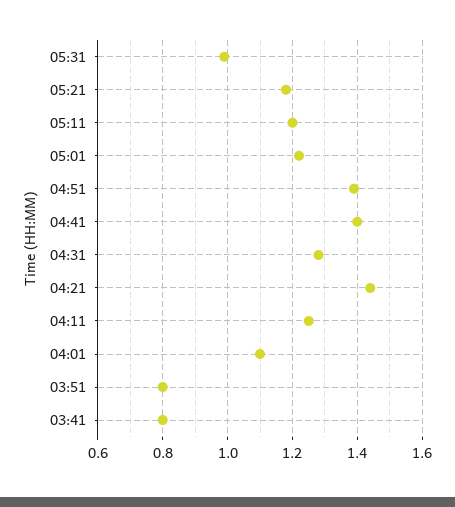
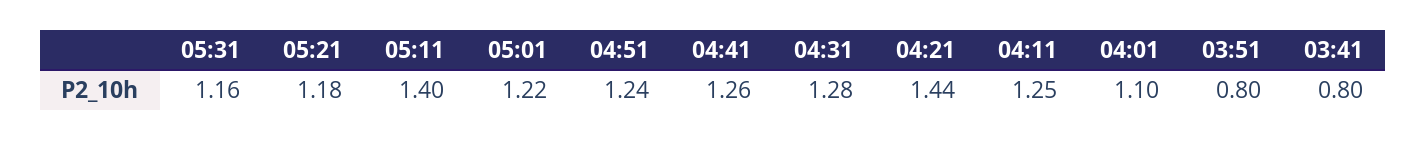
  {
-   "05:31": 1,
+   "05:31": 1.16,
    "05:21": 1.18,
-   "05:11": 1.2,
+   "05:11": 1.4,
    "05:01": 1.22,
-   "04:51": 1.4,
+   "04:51": 1.24,
-   "04:41": 1.4,
+   "04:41": 1.26,
    "04:31": 1.28,
    "04:21": 1.44,
    "04:11": 1.25,
    "04:01": 1.1,
    "03:51": 0.8,
    "03:41": 0.8
  }

